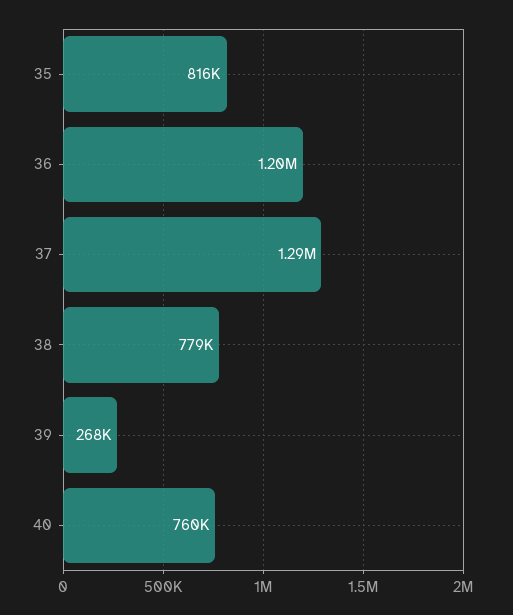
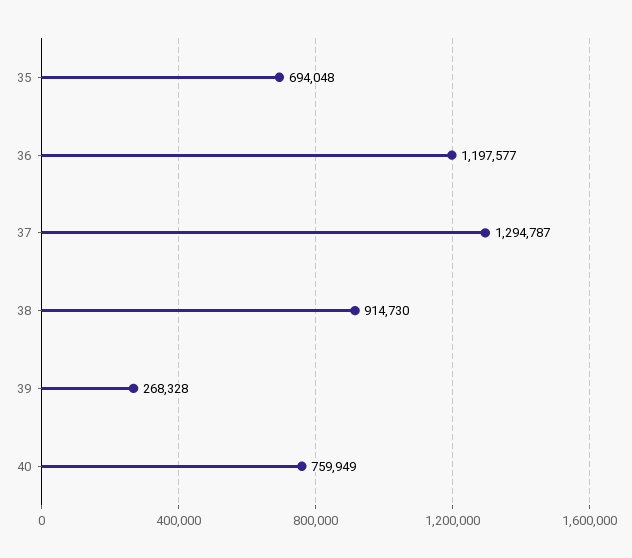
  {
-   "35": 816000,
+   "35": 694048,
    "36": 1197577,
    "37": 1294787,
-   "38": 779000,
+   "38": 914730,
    "39": 268328,
    "40": 759949
  }

